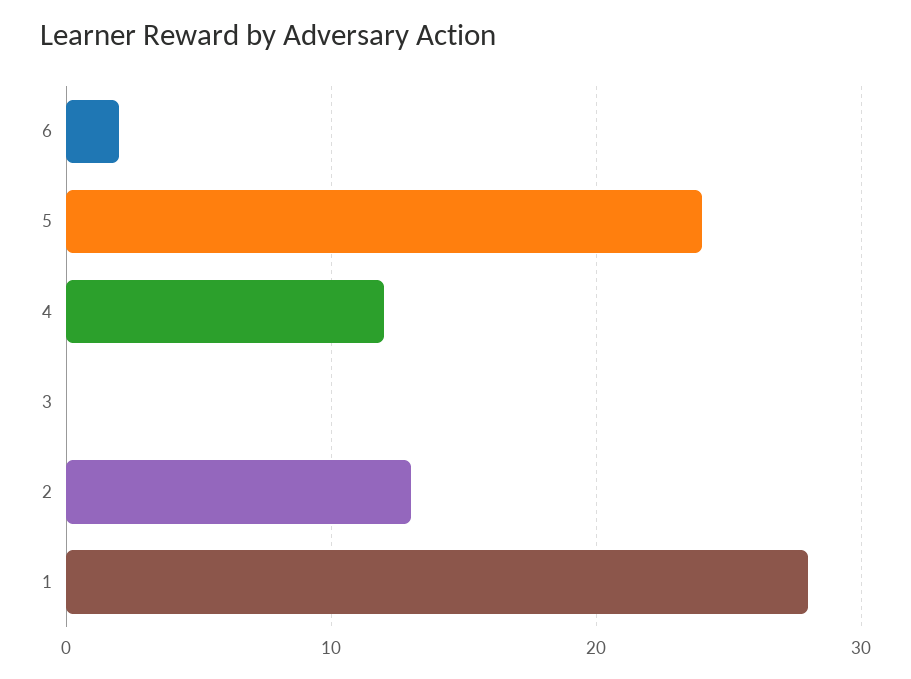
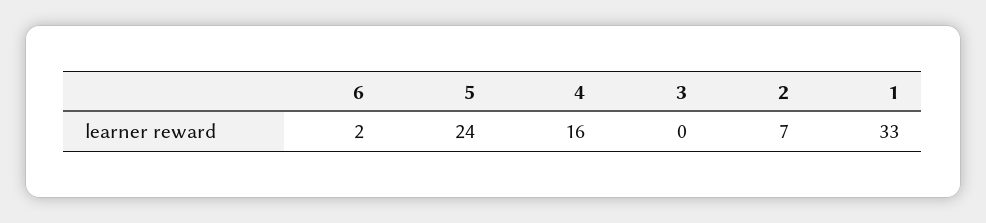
  {
    "6": 2,
    "5": 24,
-   "4": 12,
+   "4": 16,
    "3": 0,
-   "2": 13,
+   "2": 7,
-   "1": 28
+   "1": 33
  }

